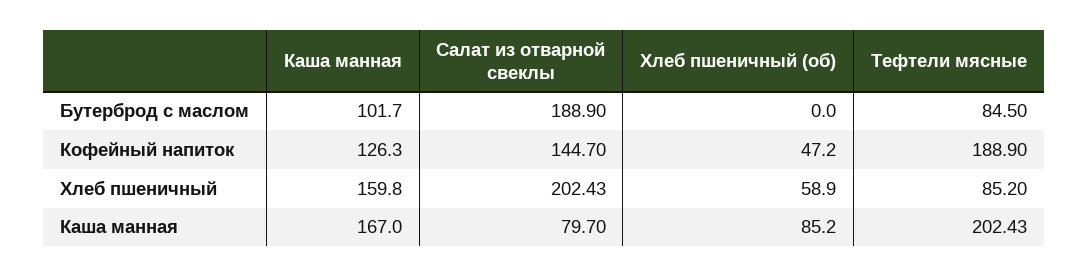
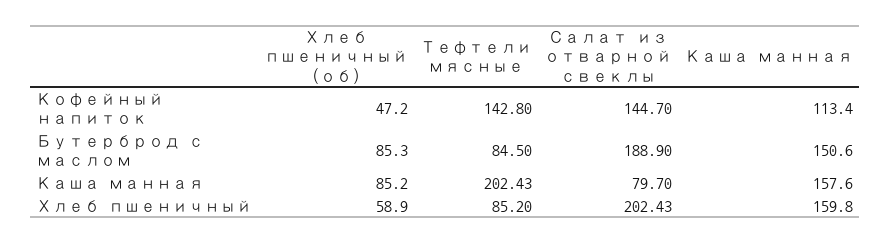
  {
    "Каша манная": {
-     "Бутерброд с маслом": 101.7,
+     "Бутерброд с маслом": 150.6,
-     "Кофейный напиток": 126.3,
+     "Кофейный напиток": 113.4,
      "Хлеб пшеничный": 159.8,
-     "Каша манная": 167
+     "Каша манная": 157.6
    },
    "Салат из отварной свеклы": {
      "Бутерброд с маслом": 188.9,
      "Кофейный напиток": 144.7,
      "Хлеб пшеничный": 202.43,
      "Каша манная": 79.7
    },
    "Хлеб пшеничный (об)": {
-     "Бутерброд с маслом": 0,
+     "Бутерброд с маслом": 85.3,
      "Кофейный напиток": 47.2,
      "Хлеб пшеничный": 58.9,
      "Каша манная": 85.2
    },
    "Тефтели мясные": {
      "Бутерброд с маслом": 84.5,
-     "Кофейный напиток": 188.9,
+     "Кофейный напиток": 142.8,
      "Хлеб пшеничный": 85.2,
      "Каша манная": 202.43
    }
  }

